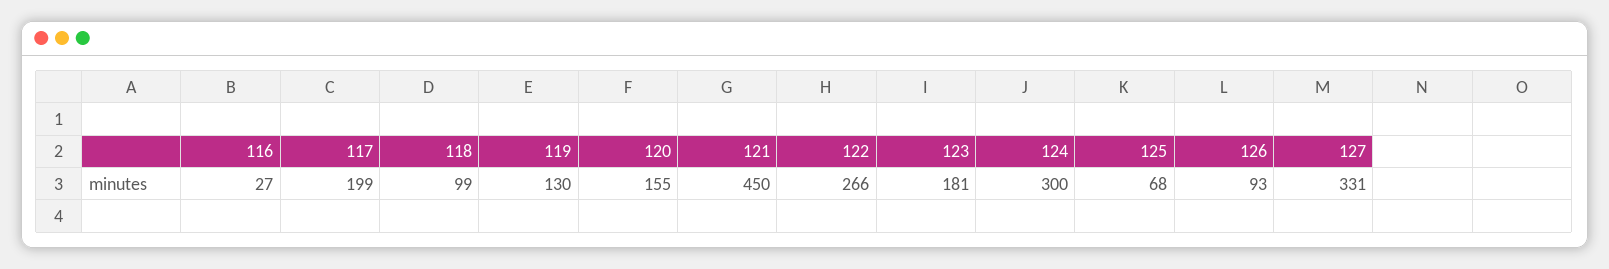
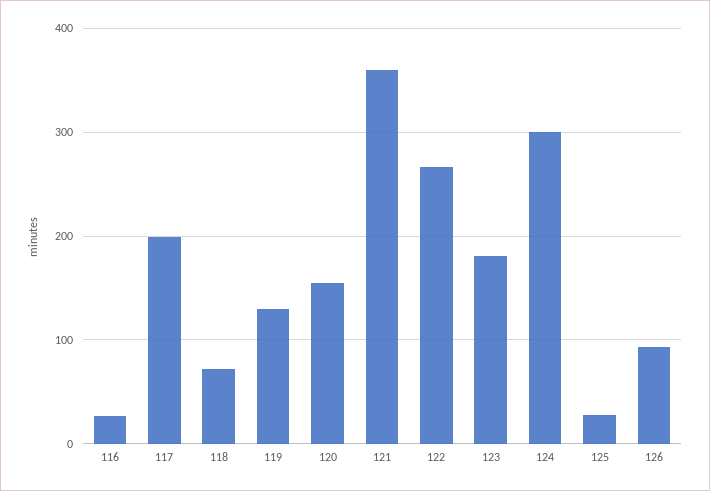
  {
    "116": 27,
    "117": 199,
-   "118": 99,
+   "118": 70,
    "119": 130,
    "120": 155,
-   "121": 450,
+   "121": 360,
    "122": 266,
    "123": 181,
    "124": 300,
-   "125": 68,
+   "125": 30,
-   "126": 93,
+   "126": 93
-   "127": 331
  }

